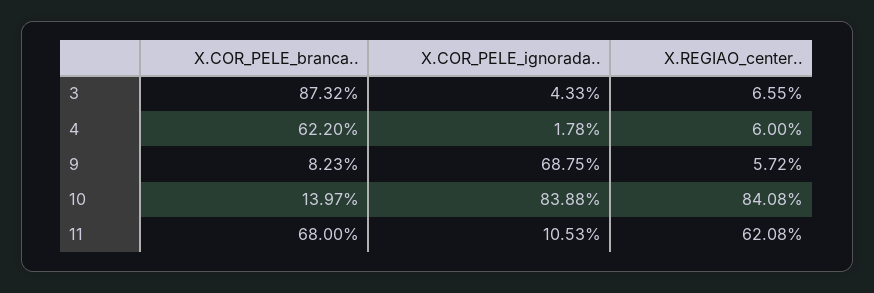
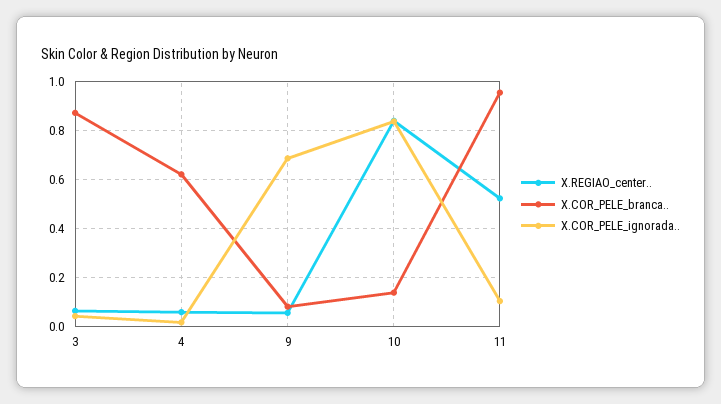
  {
    "X.COR_PELE_branca..": {
      "3": 0.8732,
      "4": 0.622,
      "9": 0.0823,
      "10": 0.1397,
-     "11": 0.68
+     "11": 0.95
    },
    "X.COR_PELE_ignorada..": {
      "3": 0.0433,
      "4": 0.0178,
      "9": 0.6875,
      "10": 0.8388,
      "11": 0.1053
    },
    "X.REGIAO_center..": {
      "3": 0.0655,
      "4": 0.06,
      "9": 0.0572,
      "10": 0.8408,
-     "11": 0.6208
+     "11": 0.525
    }
  }

